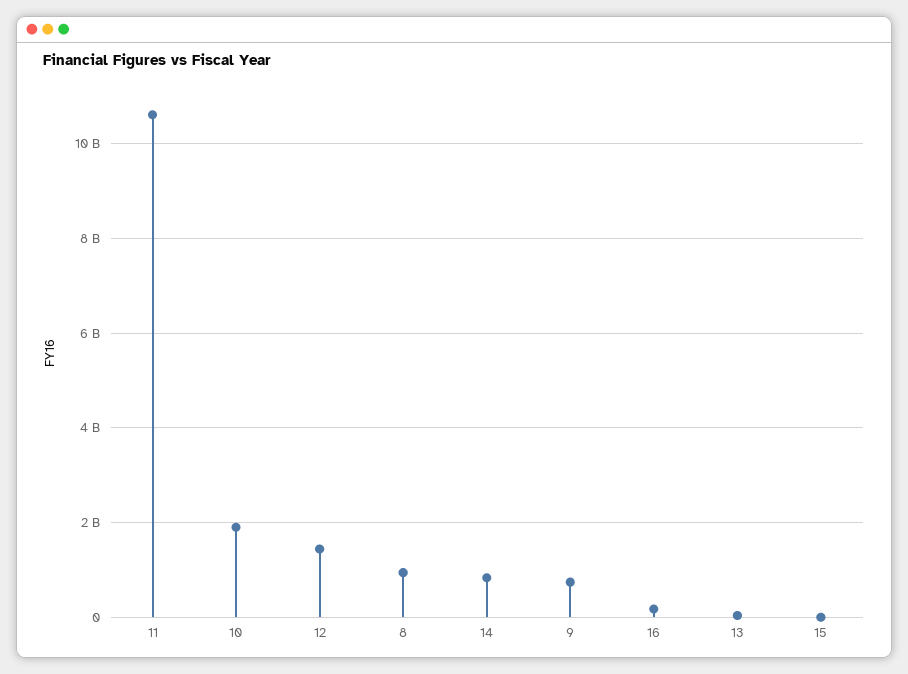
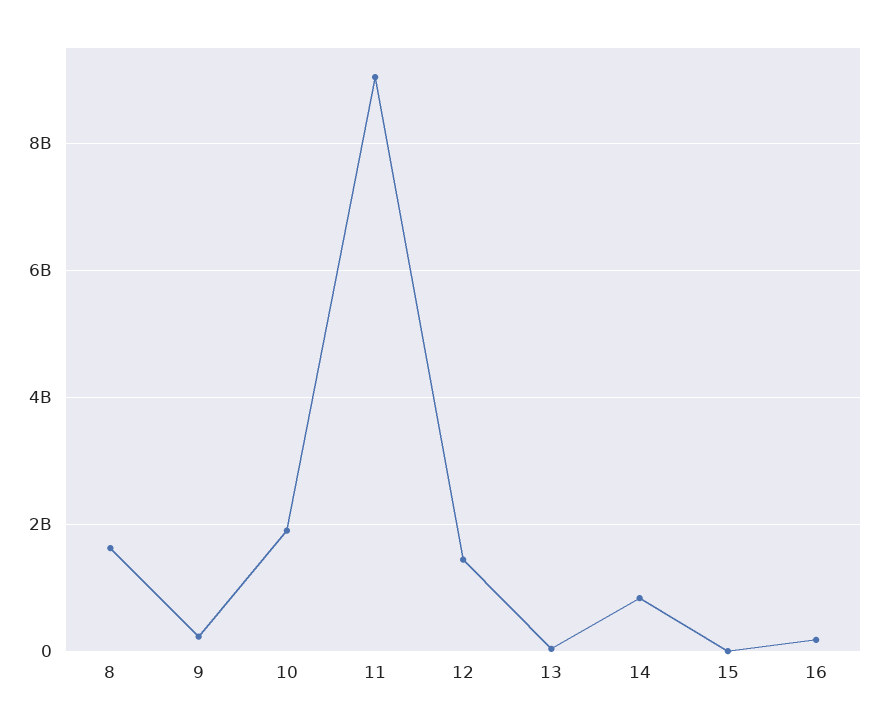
  {
-   "11": 10600000000,
+   "11": 9000000000,
    "10": 1800000000,
    "12": 1400000000,
-   "8": 1000000000,
+   "8": 1600000000,
    "14": 800000000,
-   "9": 800000000,
+   "9": 200000000,
    "16": 200000000,
    "13": 0,
    "15": 0
  }

